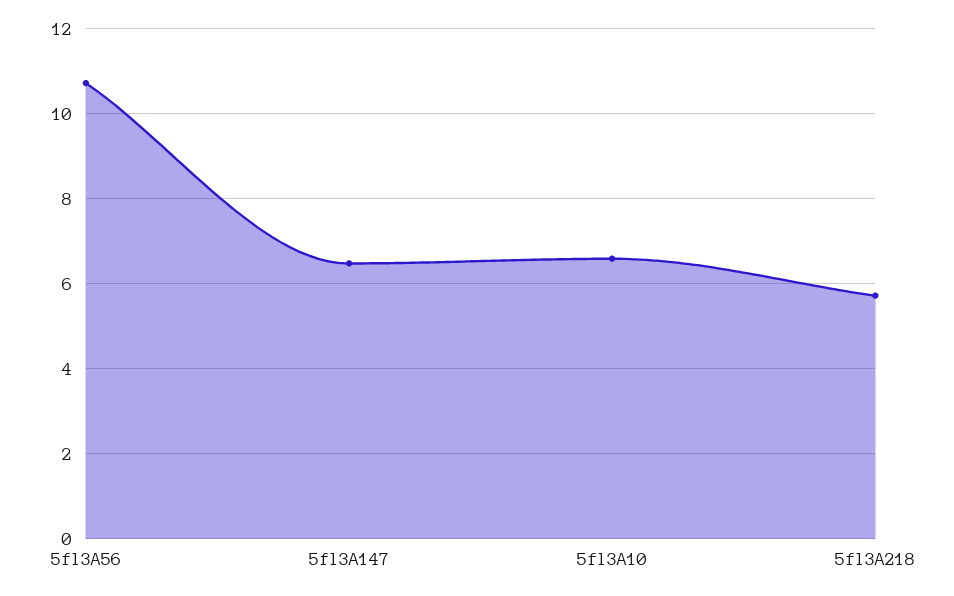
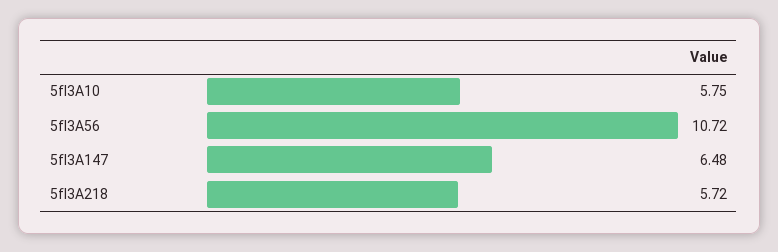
  {
    "5fl3A56": 10.72,
    "5fl3A147": 6.48,
-   "5fl3A10": 6.6,
+   "5fl3A10": 5.75,
    "5fl3A218": 5.72
  }

